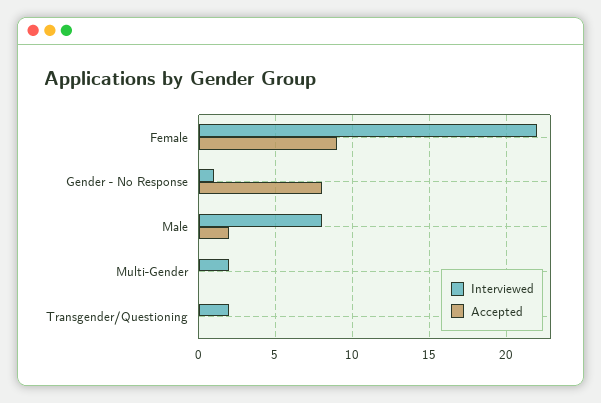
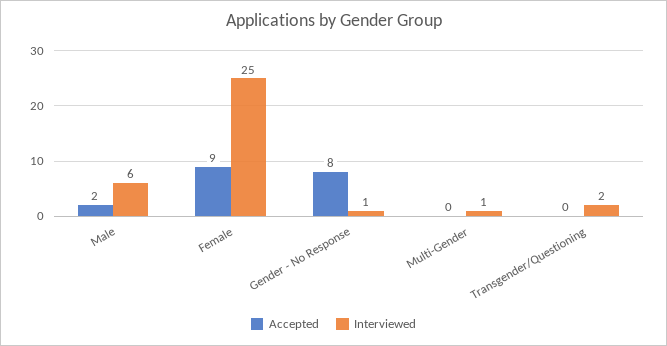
  {
    "Interviewed": {
-     "Female": 22,
+     "Female": 25,
      "Gender - No Response": 1,
-     "Male": 8,
+     "Male": 6,
-     "Multi-Gender": 2,
+     "Multi-Gender": 1,
      "Transgender/Questioning": 2
    },
    "Accepted": {
      "Female": 9,
      "Gender - No Response": 8,
      "Male": 2,
      "Multi-Gender": 0,
      "Transgender/Questioning": 0
    }
  }

